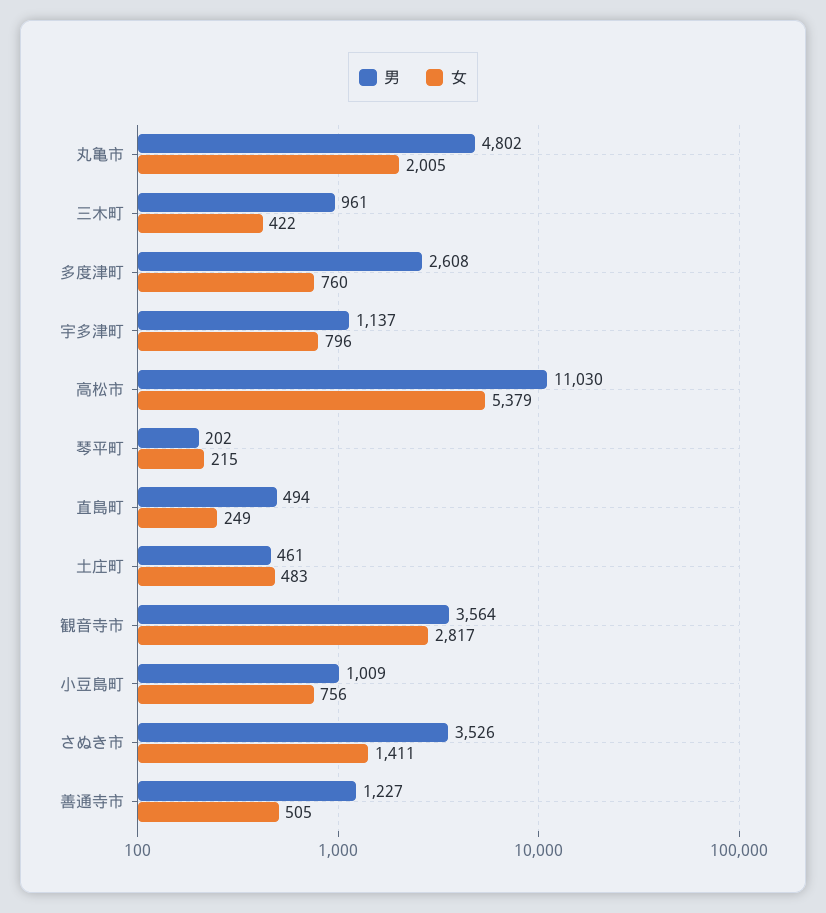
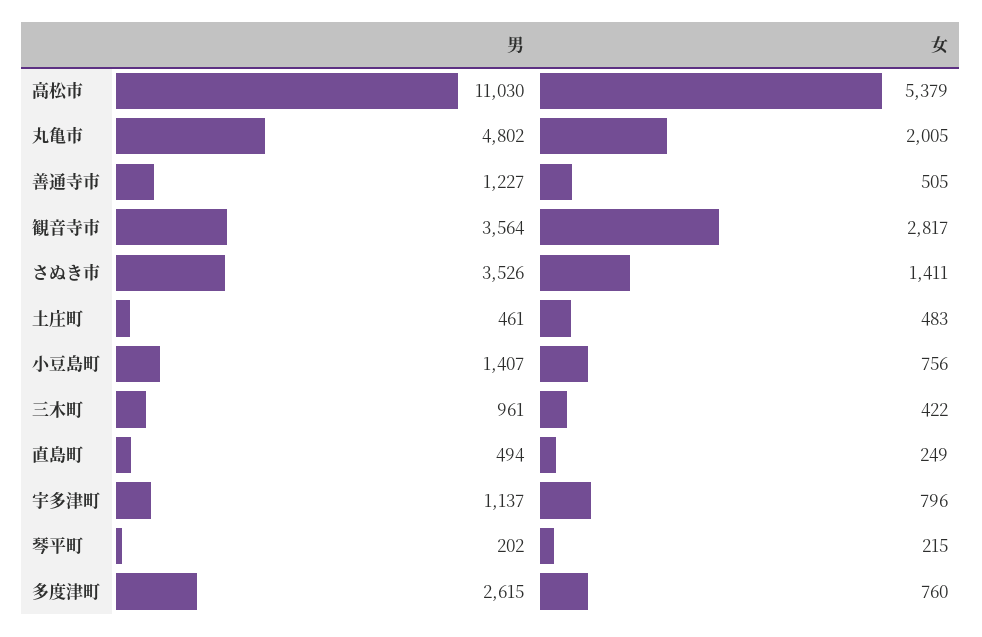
  {
    "男": {
      "丸亀市": 4802,
      "三木町": 961,
-     "多度津町": 2608,
+     "多度津町": 2615,
      "宇多津町": 1137,
      "高松市": 11030,
      "琴平町": 202,
      "直島町": 494,
      "土庄町": 461,
      "観音寺市": 3564,
-     "小豆島町": 1009,
+     "小豆島町": 1407,
      "さぬき市": 3526,
      "善通寺市": 1227
    },
    "女": {
      "丸亀市": 2005,
      "三木町": 422,
      "多度津町": 760,
      "宇多津町": 796,
      "高松市": 5379,
      "琴平町": 215,
      "直島町": 249,
      "土庄町": 483,
      "観音寺市": 2817,
      "小豆島町": 756,
      "さぬき市": 1411,
      "善通寺市": 505
    }
  }

